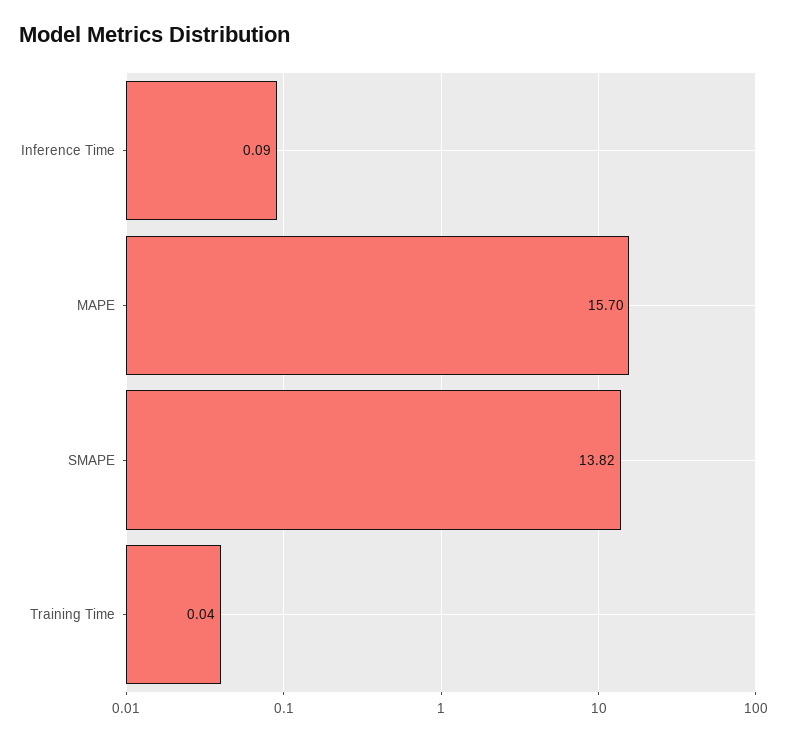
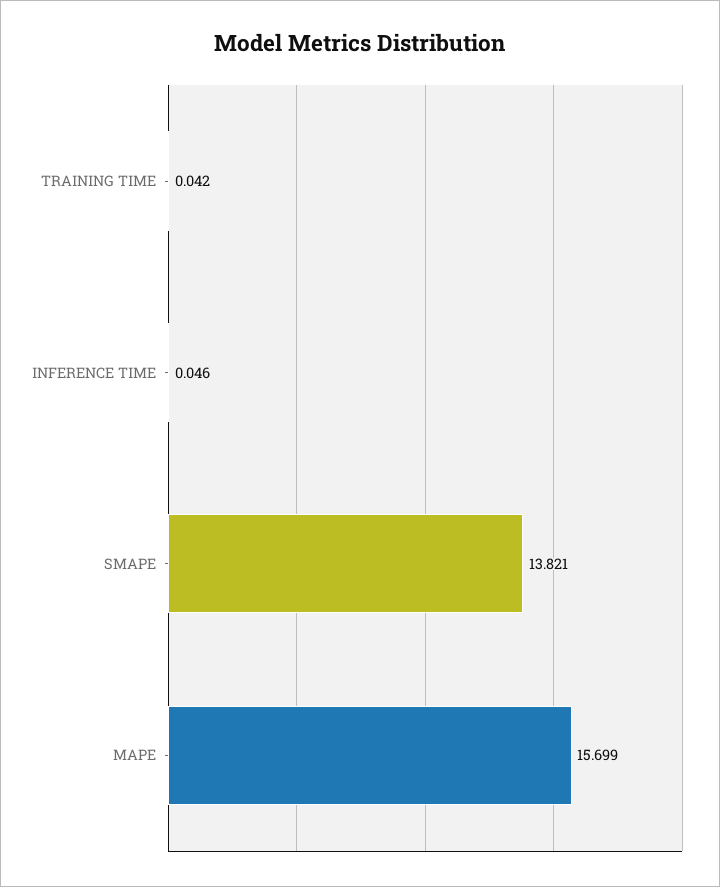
  {
-   "Inference Time": 0.09,
+   "Inference Time": 0.046,
    "MAPE": 15.699,
    "SMAPE": 13.821,
    "Training Time": 0.042
  }

